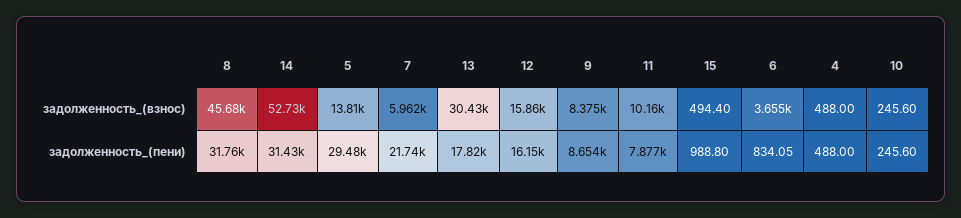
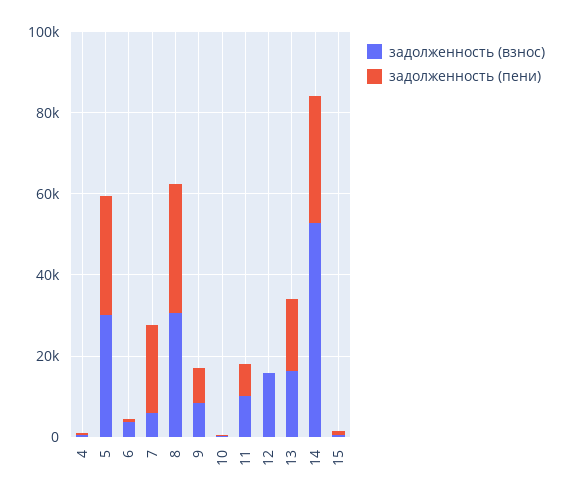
  {
    "задолженность_(взнос)": {
-     "8": 45680,
+     "8": 30000,
      "14": 52730,
-     "5": 13810,
+     "5": 30000,
      "7": 5962,
-     "13": 30430,
+     "13": 15000,
      "12": 15860,
      "9": 8375,
      "11": 10160,
      "15": 494.4,
      "6": 3655,
      "4": 488,
      "10": 245.6
    },
    "задолженность_(пени)": {
      "8": 31760,
      "14": 31430,
      "5": 29480,
      "7": 21740,
      "13": 17820,
-     "12": 16150,
+     "12": 0,
      "9": 8654,
      "11": 7877,
      "15": 988.8,
      "6": 834.05,
      "4": 488,
      "10": 245.6
    }
  }

